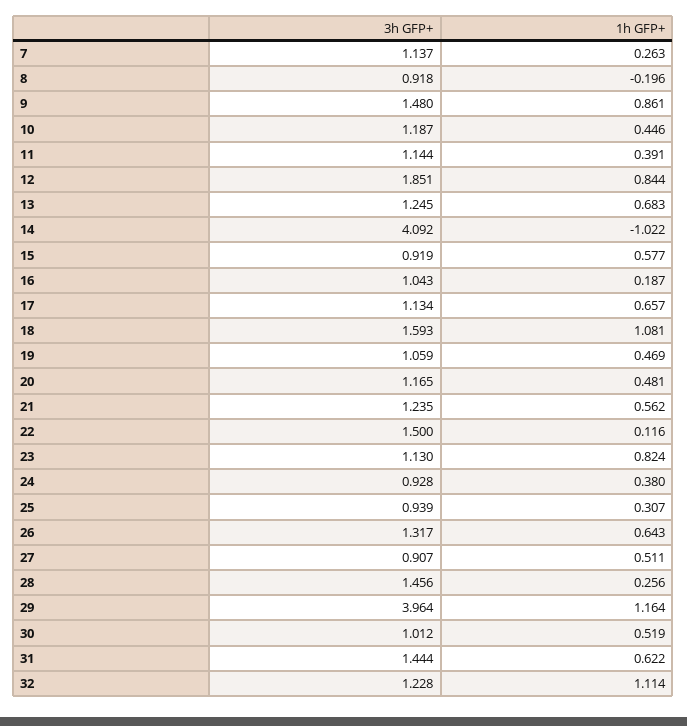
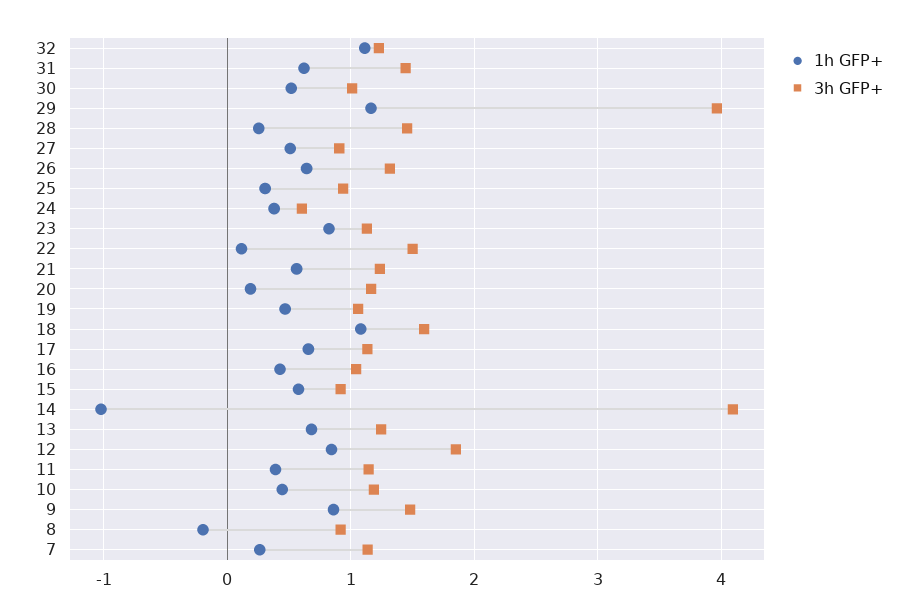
  {
    "3h GFP+": {
      "7": 1.137,
      "8": 0.918,
      "9": 1.48,
      "10": 1.187,
      "11": 1.144,
      "12": 1.851,
      "13": 1.245,
      "14": 4.092,
      "15": 0.919,
      "16": 1.043,
      "17": 1.134,
      "18": 1.593,
      "19": 1.059,
      "20": 1.165,
      "21": 1.235,
      "22": 1.5,
      "23": 1.13,
-     "24": 0.928,
+     "24": 0.6,
      "25": 0.939,
      "26": 1.317,
      "27": 0.907,
      "28": 1.456,
      "29": 3.964,
      "30": 1.012,
      "31": 1.444,
      "32": 1.228
    },
    "1h GFP+": {
      "7": 0.263,
      "8": -0.196,
      "9": 0.861,
      "10": 0.446,
      "11": 0.391,
      "12": 0.844,
      "13": 0.683,
      "14": -1.022,
      "15": 0.577,
-     "16": 0.187,
+     "16": 0.4,
      "17": 0.657,
      "18": 1.081,
      "19": 0.469,
-     "20": 0.481,
+     "20": 0.2,
      "21": 0.562,
      "22": 0.116,
      "23": 0.824,
      "24": 0.38,
      "25": 0.307,
      "26": 0.643,
      "27": 0.511,
      "28": 0.256,
      "29": 1.164,
      "30": 0.519,
      "31": 0.622,
      "32": 1.114
    }
  }

